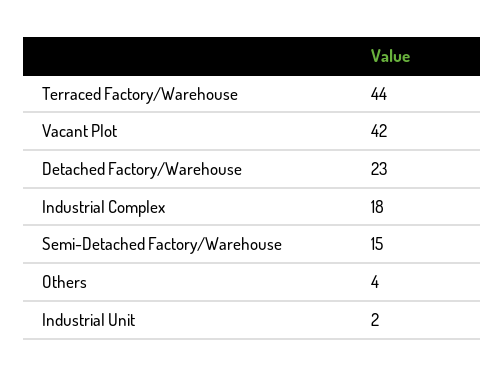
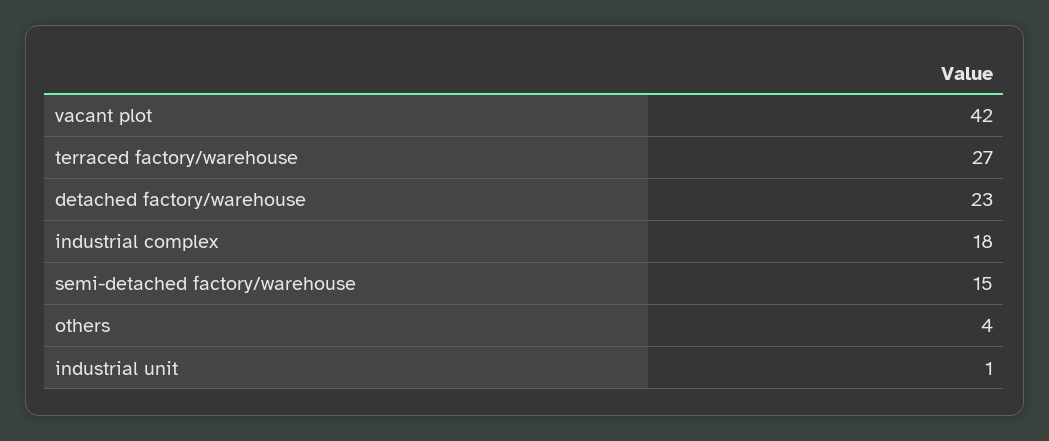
  {
-   "Terraced Factory/Warehouse": 44,
+   "Terraced Factory/Warehouse": 27,
    "Vacant Plot": 42,
    "Detached Factory/Warehouse": 23,
    "Industrial Complex": 18,
    "Semi-Detached Factory/Warehouse": 15,
    "Others": 4,
-   "Industrial Unit": 2
+   "Industrial Unit": 1
  }

